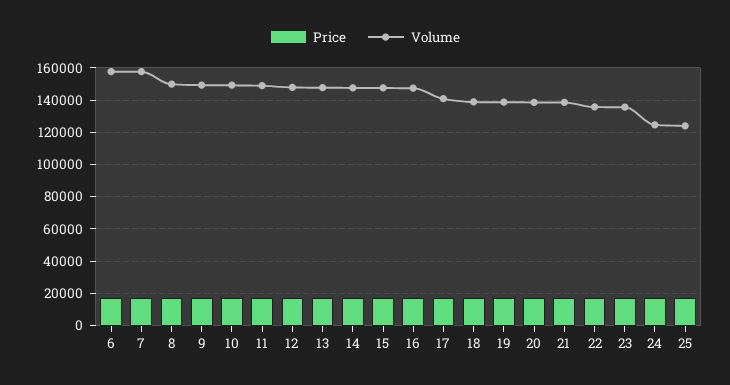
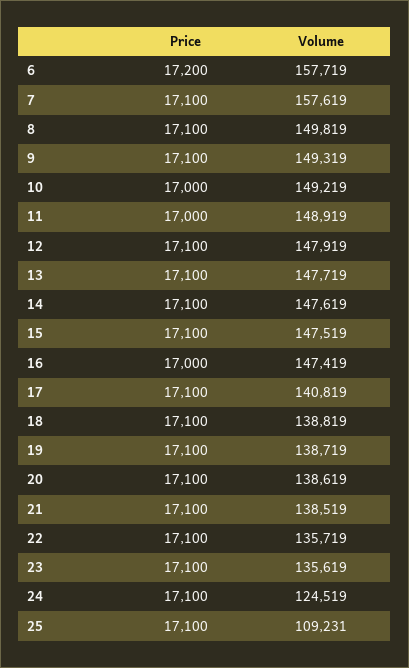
  {
    "Price": {
      "6": 17200,
      "7": 17100,
      "8": 17100,
      "9": 17100,
      "10": 17000,
      "11": 17000,
      "12": 17100,
      "13": 17100,
      "14": 17100,
      "15": 17100,
      "16": 17000,
      "17": 17100,
      "18": 17100,
      "19": 17100,
      "20": 17100,
      "21": 17100,
      "22": 17100,
      "23": 17100,
      "24": 17100,
      "25": 17100
    },
    "Volume": {
      "6": 157719,
      "7": 157619,
      "8": 149819,
      "9": 149319,
      "10": 149219,
      "11": 148919,
      "12": 147919,
      "13": 147719,
      "14": 147619,
      "15": 147519,
      "16": 147419,
      "17": 140819,
      "18": 138819,
      "19": 138719,
      "20": 138619,
      "21": 138519,
      "22": 135719,
      "23": 135619,
      "24": 124519,
-     "25": 125000
+     "25": 109231
    }
  }

